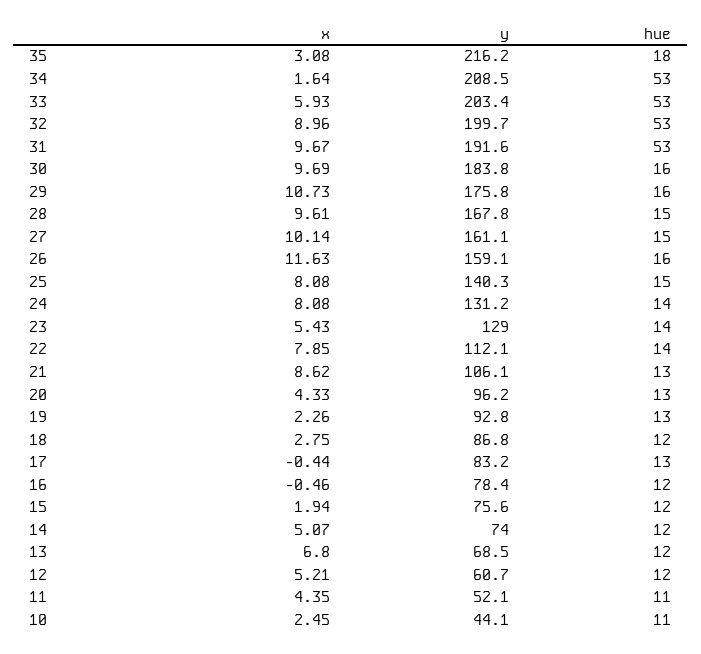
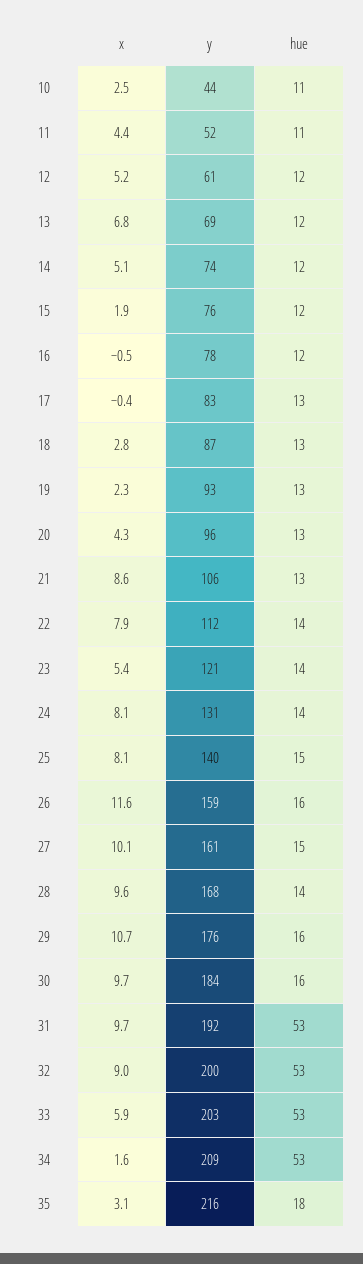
  {
    "x": {
      "35": 3.08,
      "34": 1.64,
      "33": 5.93,
      "32": 8.96,
      "31": 9.67,
      "30": 9.69,
      "29": 10.73,
      "28": 9.61,
      "27": 10.14,
      "26": 11.63,
      "25": 8.08,
      "24": 8.08,
      "23": 5.43,
      "22": 7.85,
      "21": 8.62,
      "20": 4.33,
      "19": 2.26,
      "18": 2.75,
      "17": -0.44,
      "16": -0.46,
      "15": 1.94,
      "14": 5.07,
      "13": 6.8,
      "12": 5.21,
      "11": 4.35,
      "10": 2.45
    },
    "y": {
      "35": 216.2,
      "34": 208.5,
      "33": 203.4,
      "32": 199.7,
      "31": 191.6,
      "30": 183.8,
      "29": 175.8,
      "28": 167.8,
      "27": 161.1,
      "26": 159.1,
      "25": 140.3,
      "24": 131.2,
-     "23": 129,
+     "23": 121,
      "22": 112.1,
      "21": 106.1,
      "20": 96.2,
      "19": 92.8,
      "18": 86.8,
      "17": 83.2,
      "16": 78.4,
      "15": 75.6,
      "14": 74,
      "13": 68.5,
      "12": 60.7,
      "11": 52.1,
      "10": 44.1
    },
    "hue": {
      "35": 18,
      "34": 53,
      "33": 53,
      "32": 53,
      "31": 53,
      "30": 16,
      "29": 16,
-     "28": 15,
+     "28": 14,
      "27": 15,
      "26": 16,
      "25": 15,
      "24": 14,
      "23": 14,
      "22": 14,
      "21": 13,
      "20": 13,
      "19": 13,
-     "18": 12,
+     "18": 13,
      "17": 13,
      "16": 12,
      "15": 12,
      "14": 12,
      "13": 12,
      "12": 12,
      "11": 11,
      "10": 11
    }
  }

